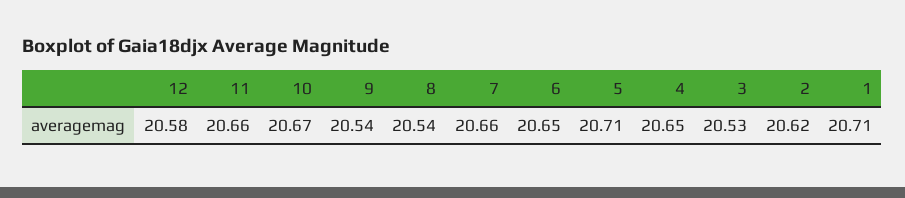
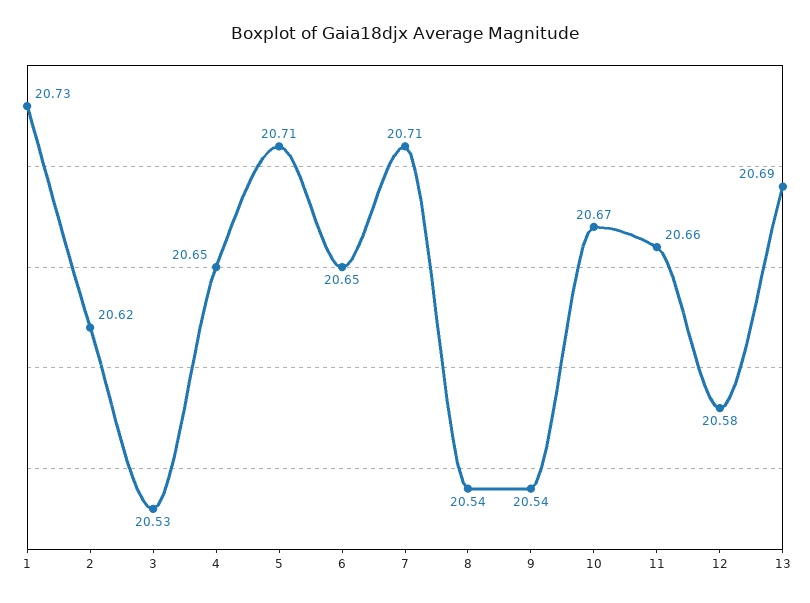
  {
    "12": 20.58,
    "11": 20.66,
    "10": 20.67,
    "9": 20.54,
    "8": 20.54,
-   "7": 20.66,
+   "7": 20.71,
    "6": 20.65,
    "5": 20.71,
    "4": 20.65,
    "3": 20.53,
    "2": 20.62,
-   "1": 20.71
+   "1": 20.73,
+   "13": 20.69
  }

